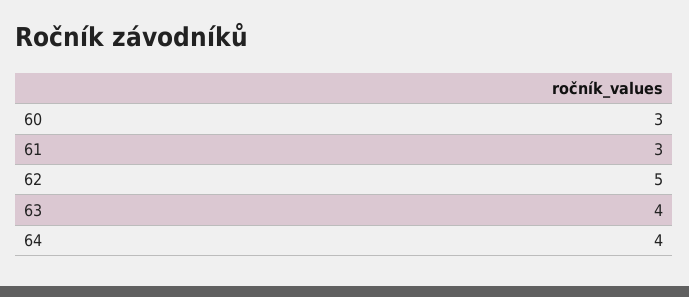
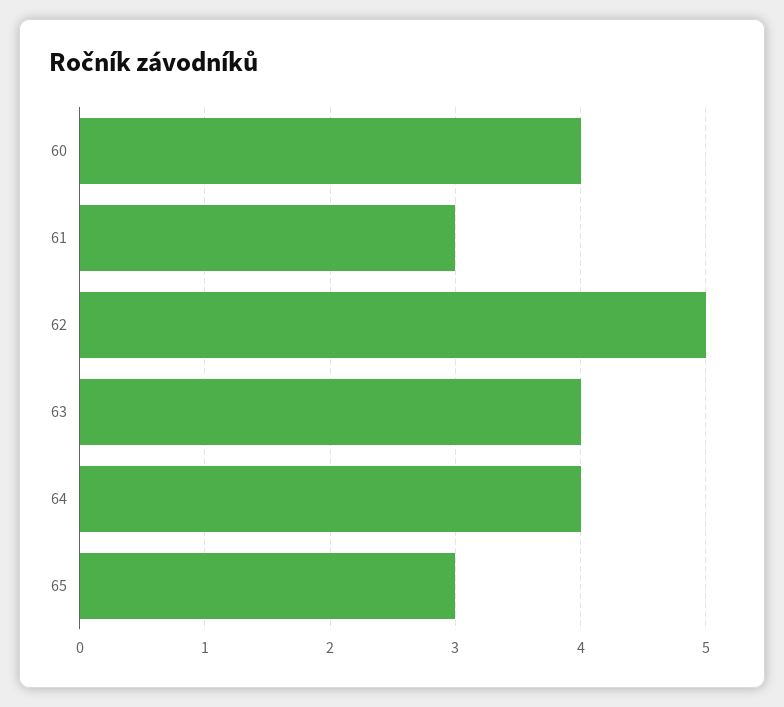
  {
-   "60": 3,
+   "60": 4,
    "61": 3,
    "62": 5,
    "63": 4,
-   "64": 4
+   "64": 4,
+   "65": 3
  }

